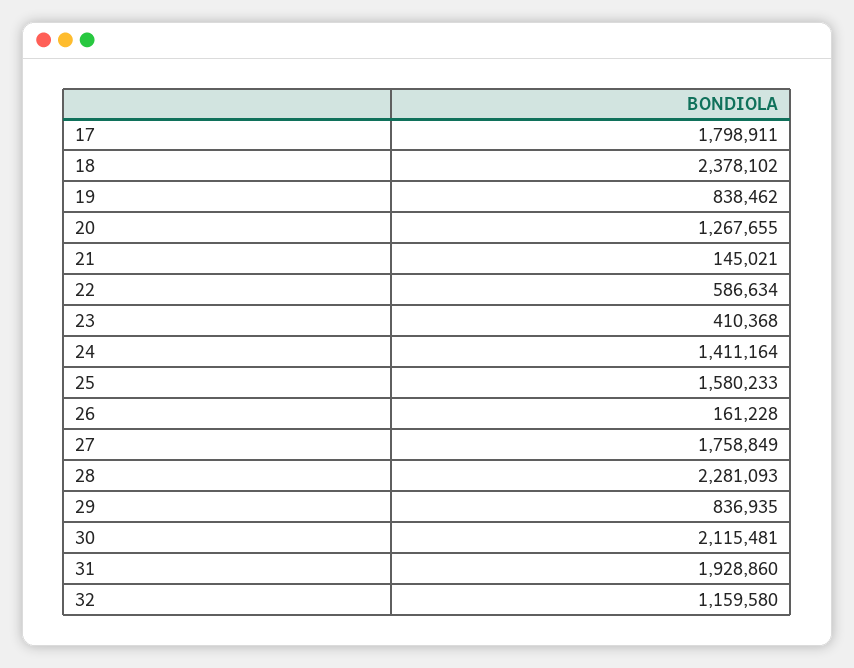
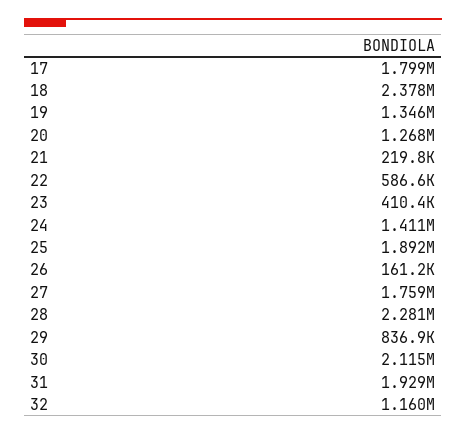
  {
    "17": 1798911,
    "18": 2378102,
-   "19": 838462,
+   "19": 1346000,
    "20": 1267655,
-   "21": 145021,
+   "21": 219800,
    "22": 586634,
    "23": 410368,
    "24": 1411164,
-   "25": 1580233,
+   "25": 1892000,
    "26": 161228,
    "27": 1758849,
    "28": 2281093,
    "29": 836935,
    "30": 2115481,
    "31": 1928860,
    "32": 1159580
  }

